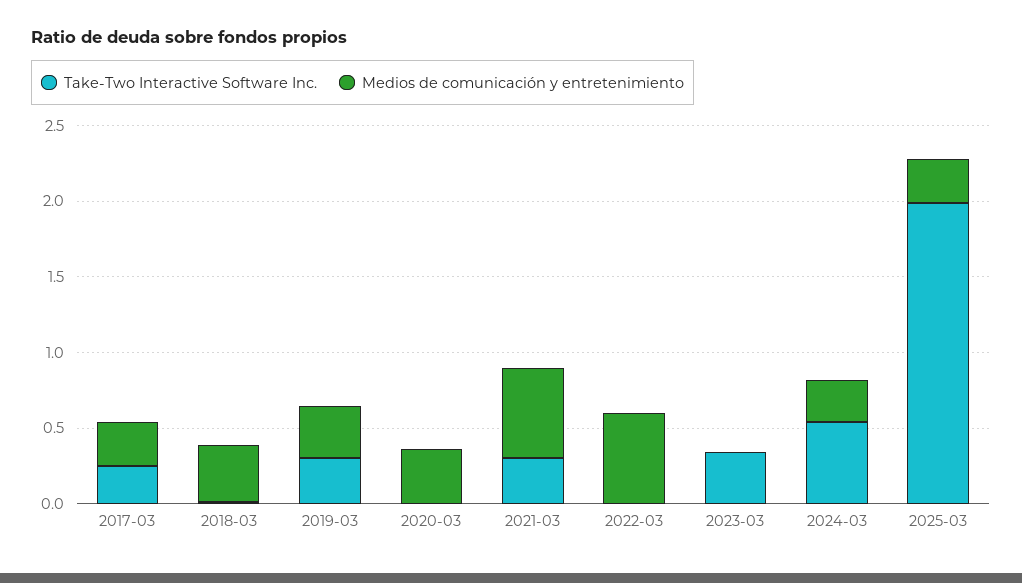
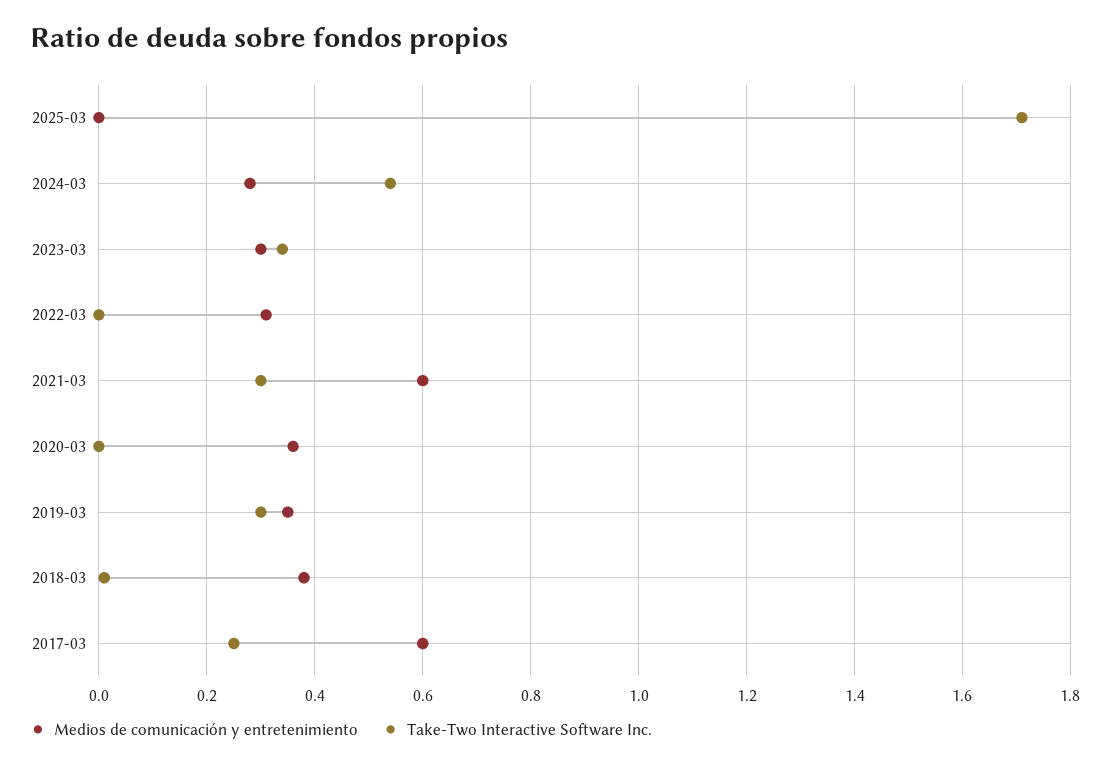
  {
    "Take-Two Interactive Software Inc.": {
      "2017-03": 0.25,
      "2018-03": 0,
      "2019-03": 0.3,
      "2020-03": 0,
      "2021-03": 0.3,
      "2022-03": 0,
      "2023-03": 0.35,
      "2024-03": 0.55,
-     "2025-03": 2
+     "2025-03": 1.7
    },
    "Medios de comunicación y entretenimiento": {
-     "2017-03": 0.3,
+     "2017-03": 0.6,
      "2018-03": 0.4,
      "2019-03": 0.35,
      "2020-03": 0.35,
      "2021-03": 0.6,
-     "2022-03": 0.6,
+     "2022-03": 0.3,
-     "2023-03": 0,
+     "2023-03": 0.3,
      "2024-03": 0.3,
-     "2025-03": 0.3
+     "2025-03": 0
    }
  }

